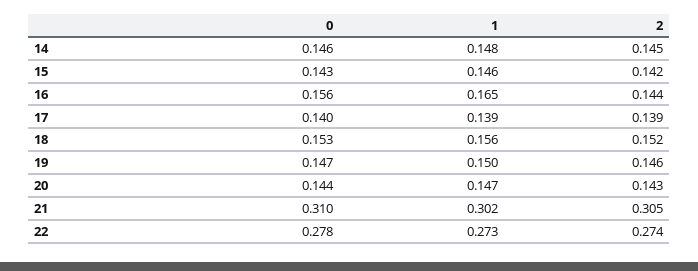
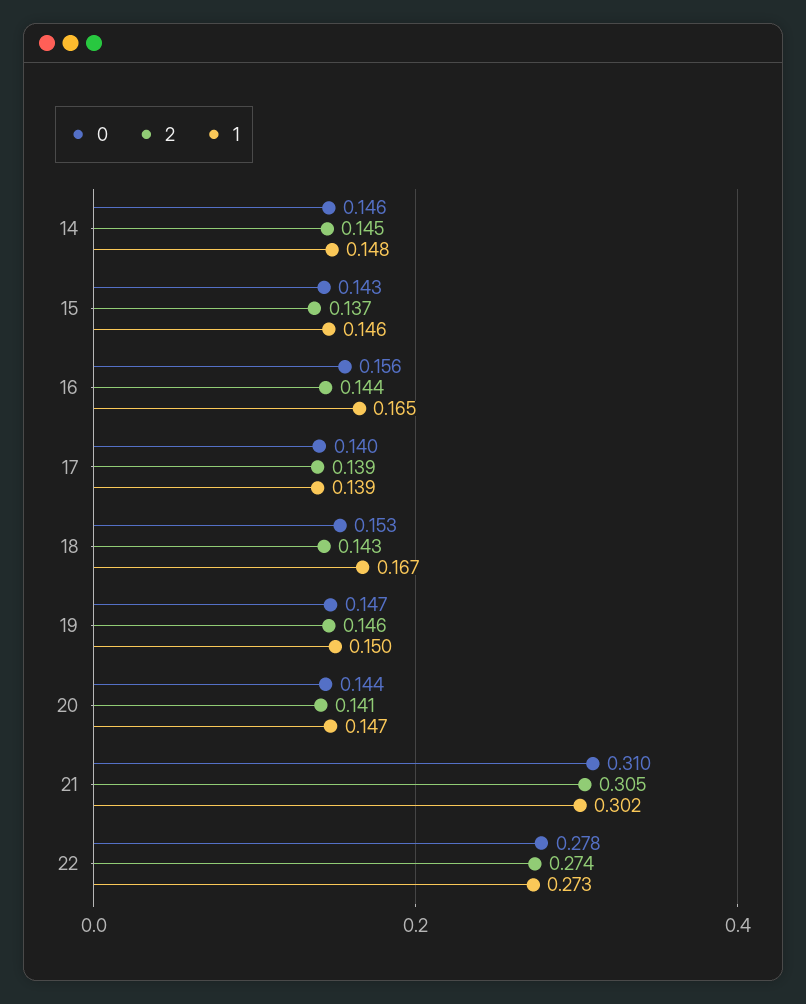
  {
    "0": {
      "14": 0.146,
      "15": 0.143,
      "16": 0.156,
      "17": 0.14,
      "18": 0.153,
      "19": 0.147,
      "20": 0.144,
      "21": 0.31,
      "22": 0.278
    },
    "1": {
      "14": 0.148,
      "15": 0.146,
      "16": 0.165,
      "17": 0.139,
-     "18": 0.156,
+     "18": 0.167,
      "19": 0.15,
      "20": 0.147,
      "21": 0.302,
      "22": 0.273
    },
    "2": {
      "14": 0.145,
-     "15": 0.142,
+     "15": 0.137,
      "16": 0.144,
      "17": 0.139,
-     "18": 0.152,
+     "18": 0.143,
      "19": 0.146,
-     "20": 0.143,
+     "20": 0.141,
      "21": 0.305,
      "22": 0.274
    }
  }

